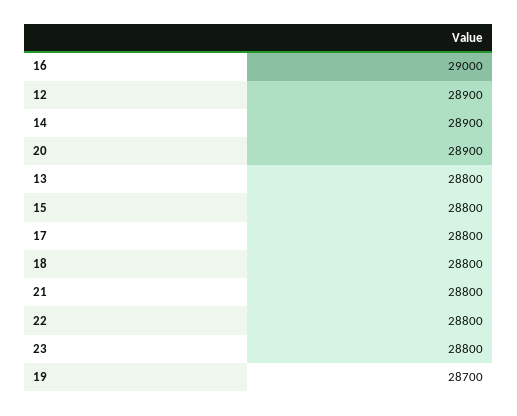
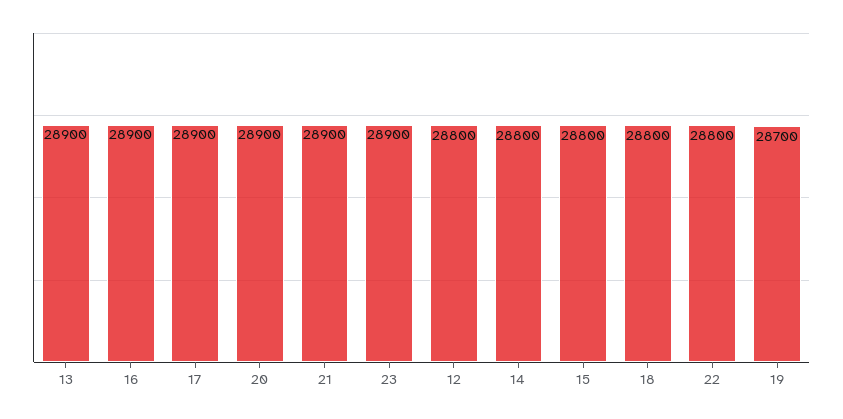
  {
-   "16": 29000,
+   "16": 28900,
-   "12": 28900,
+   "12": 28800,
-   "14": 28900,
+   "14": 28800,
    "20": 28900,
-   "13": 28800,
+   "13": 28900,
    "15": 28800,
-   "17": 28800,
+   "17": 28900,
    "18": 28800,
-   "21": 28800,
+   "21": 28900,
    "22": 28800,
-   "23": 28800,
+   "23": 28900,
    "19": 28700
  }

